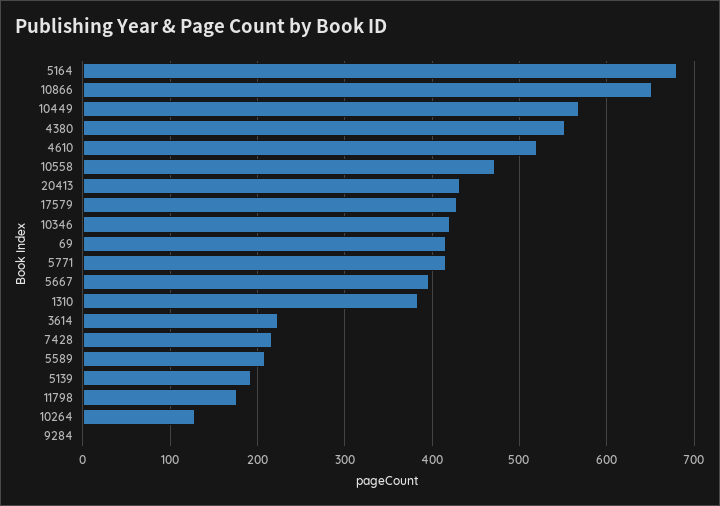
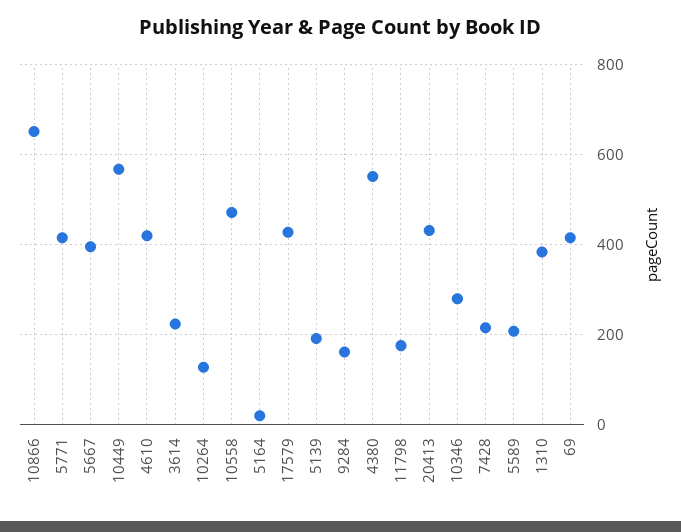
  {
-   "5164": 680,
+   "5164": 20,
    "10866": 650,
    "10449": 570,
    "4380": 550,
-   "4610": 520,
+   "4610": 420,
    "10558": 470,
    "20413": 430,
    "17579": 430,
-   "10346": 420,
+   "10346": 280,
    "69": 420,
    "5771": 420,
    "5667": 400,
    "1310": 380,
    "3614": 220,
    "7428": 220,
    "5589": 210,
    "5139": 190,
    "11798": 180,
    "10264": 130,
-   "9284": 0
+   "9284": 160
  }

